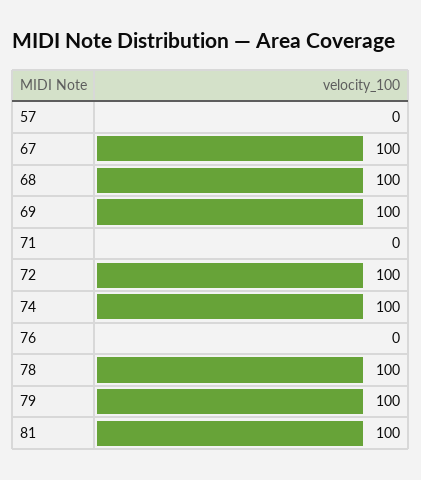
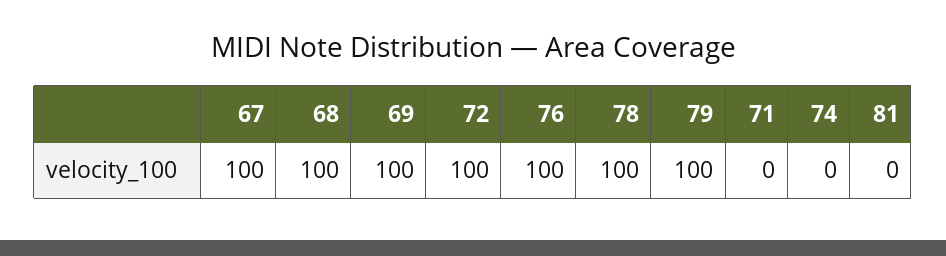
  {
-   "57": 0,
    "67": 100,
    "68": 100,
    "69": 100,
    "71": 0,
    "72": 100,
-   "74": 100,
+   "74": 0,
-   "76": 0,
+   "76": 100,
    "78": 100,
    "79": 100,
-   "81": 100
+   "81": 0
  }

